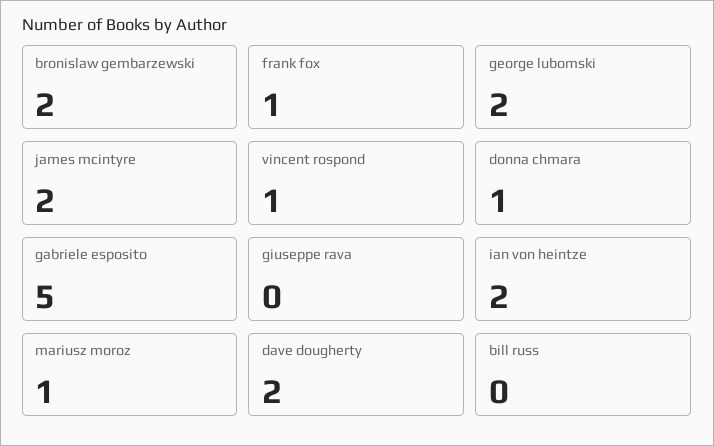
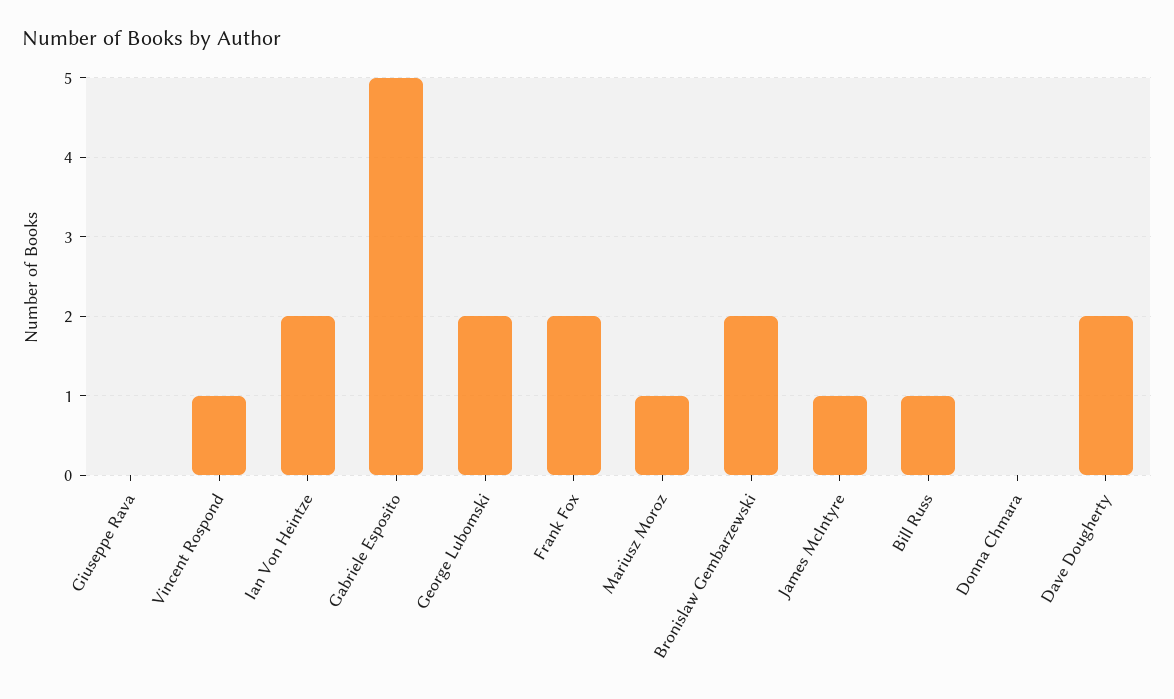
  {
    "bronislaw gembarzewski": 2,
-   "frank fox": 1,
+   "frank fox": 2,
    "george lubomski": 2,
-   "james mcintyre": 2,
+   "james mcintyre": 1,
    "vincent rospond": 1,
-   "donna chmara": 1,
+   "donna chmara": 0,
    "gabriele esposito": 5,
    "giuseppe rava": 0,
    "ian von heintze": 2,
    "mariusz moroz": 1,
    "dave dougherty": 2,
-   "bill russ": 0
+   "bill russ": 1
  }

